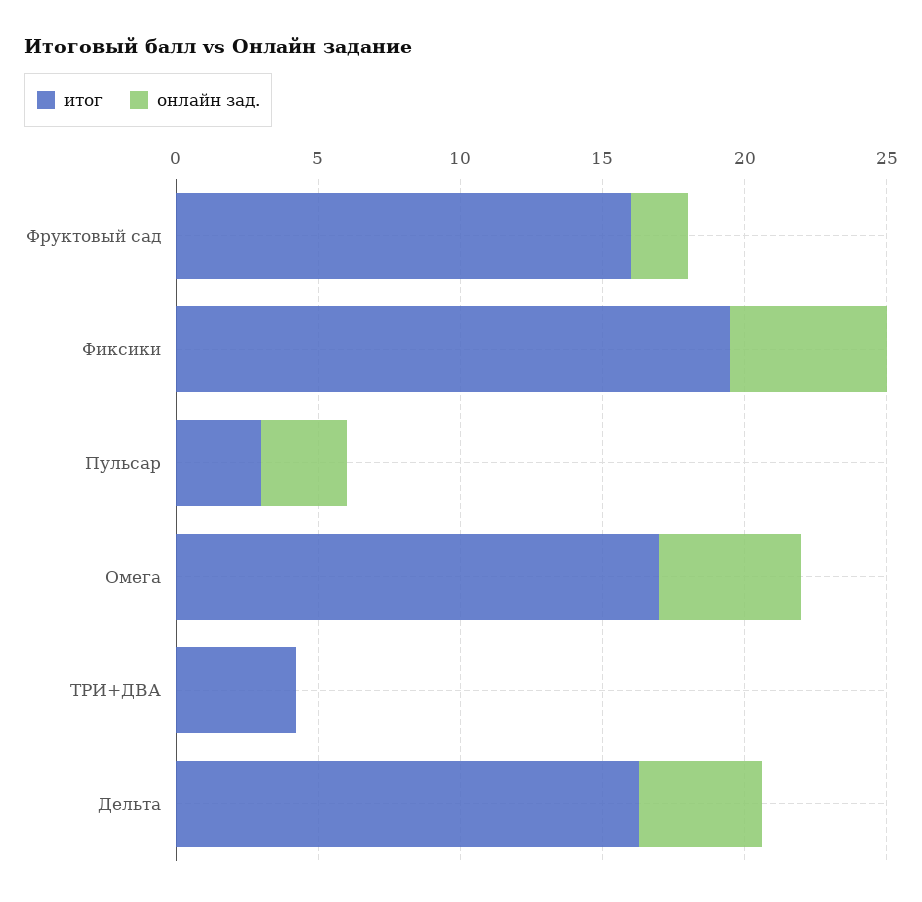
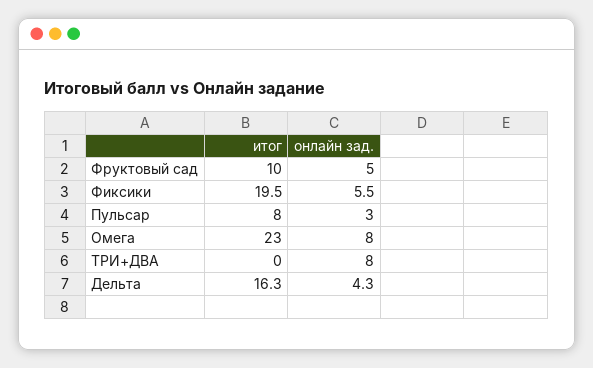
  {
    "итог": {
-     "Фруктовый сад": 16,
+     "Фруктовый сад": 10,
      "Фиксики": 19.5,
-     "Пульсар": 3,
+     "Пульсар": 8,
-     "Омега": 17,
+     "Омега": 23,
-     "ТРИ+ДВА": 4,
+     "ТРИ+ДВА": 0,
      "Дельта": 16.3
    },
    "онлайн зад.": {
-     "Фруктовый сад": 2,
+     "Фруктовый сад": 5,
      "Фиксики": 5.5,
      "Пульсар": 3,
-     "Омега": 5,
+     "Омега": 8,
-     "ТРИ+ДВА": 0,
+     "ТРИ+ДВА": 8,
      "Дельта": 4.3
    }
  }

